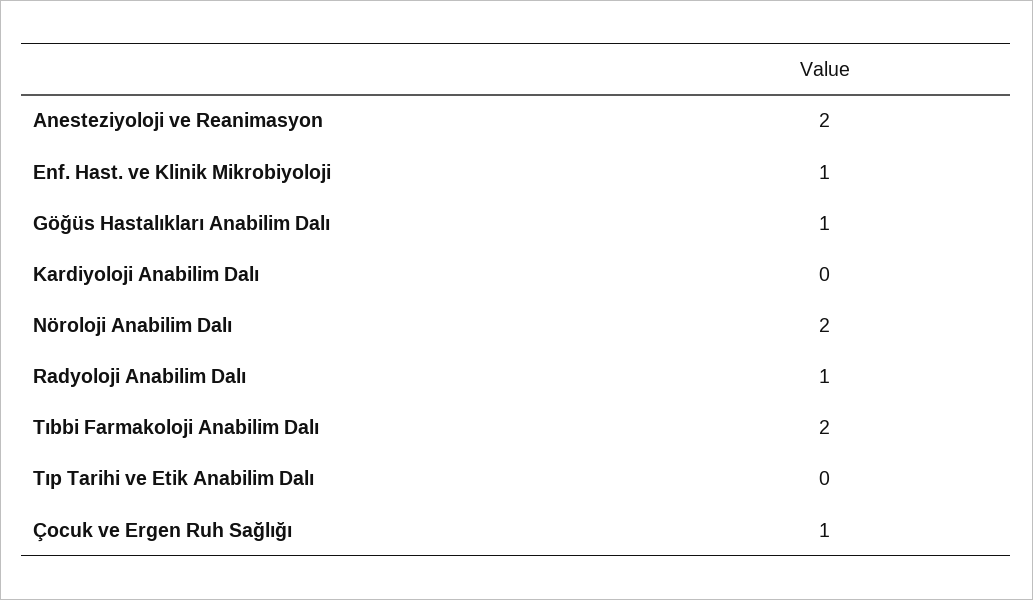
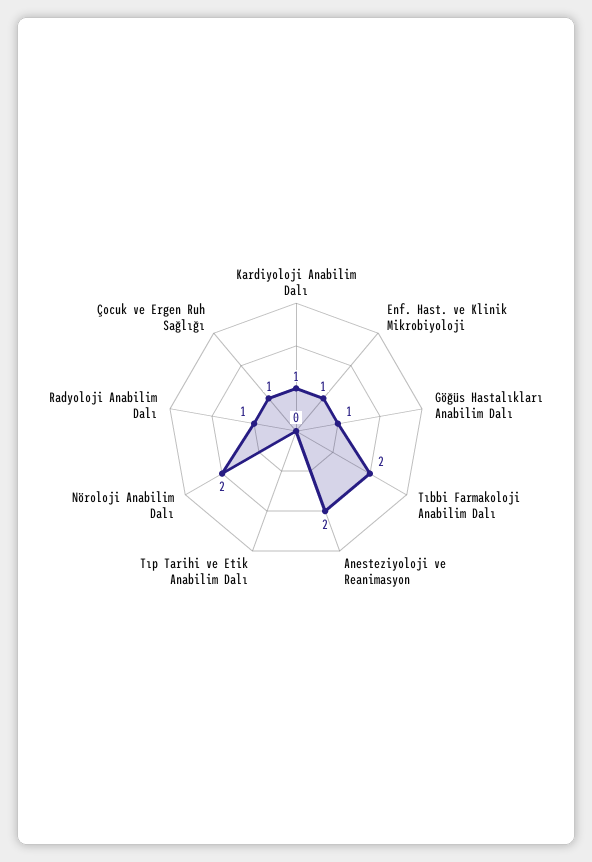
  {
    "Anesteziyoloji ve Reanimasyon": 2,
    "Enf. Hast. ve Klinik Mikrobiyoloji": 1,
    "Göğüs Hastalıkları Anabilim Dalı": 1,
-   "Kardiyoloji Anabilim Dalı": 0,
+   "Kardiyoloji Anabilim Dalı": 1,
    "Nöroloji Anabilim Dalı": 2,
    "Radyoloji Anabilim Dalı": 1,
    "Tıbbi Farmakoloji Anabilim Dalı": 2,
    "Tıp Tarihi ve Etik Anabilim Dalı": 0,
    "Çocuk ve Ergen Ruh Sağlığı": 1
  }

